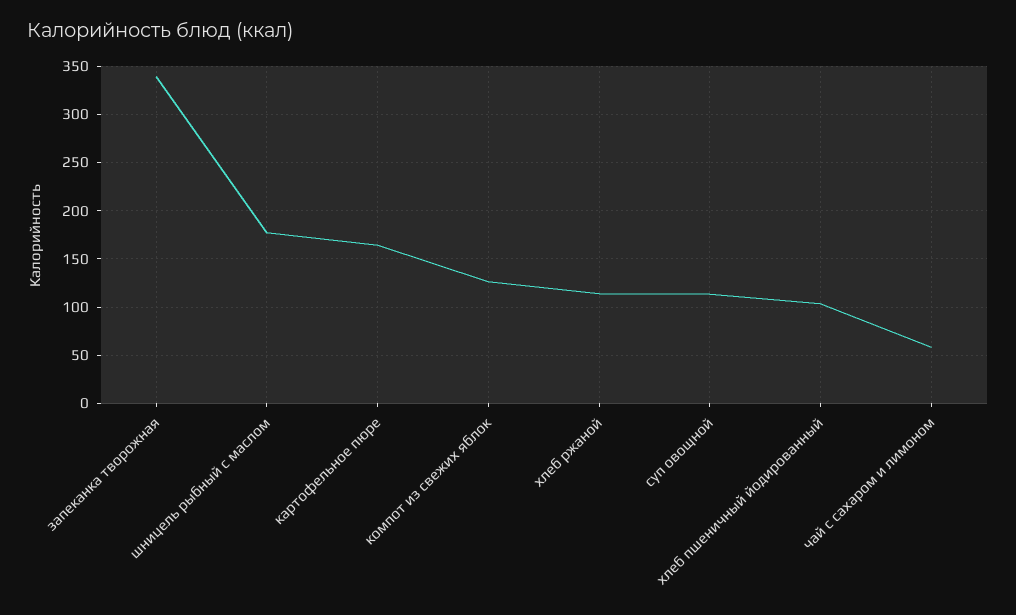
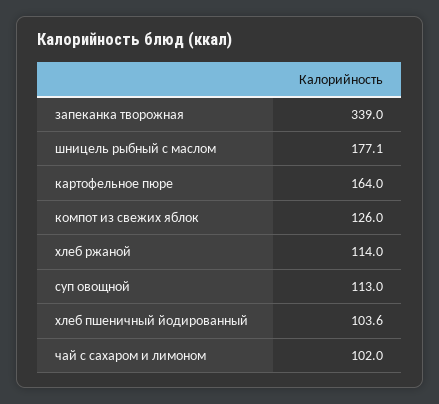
  {
    "запеканка творожная": 339,
    "шницель рыбный с маслом": 177.1,
    "картофельное пюре": 164,
    "компот из свежих яблок": 126,
    "хлеб ржаной": 114,
    "суп овощной": 113,
    "хлеб пшеничный йодированный": 103.6,
-   "чай с сахаром и лимоном": 60
+   "чай с сахаром и лимоном": 102
  }

